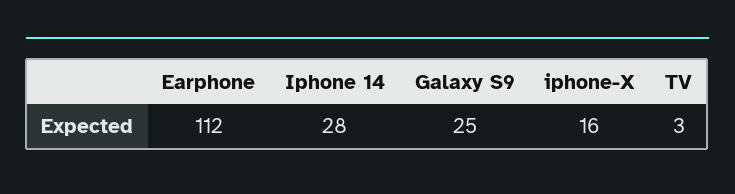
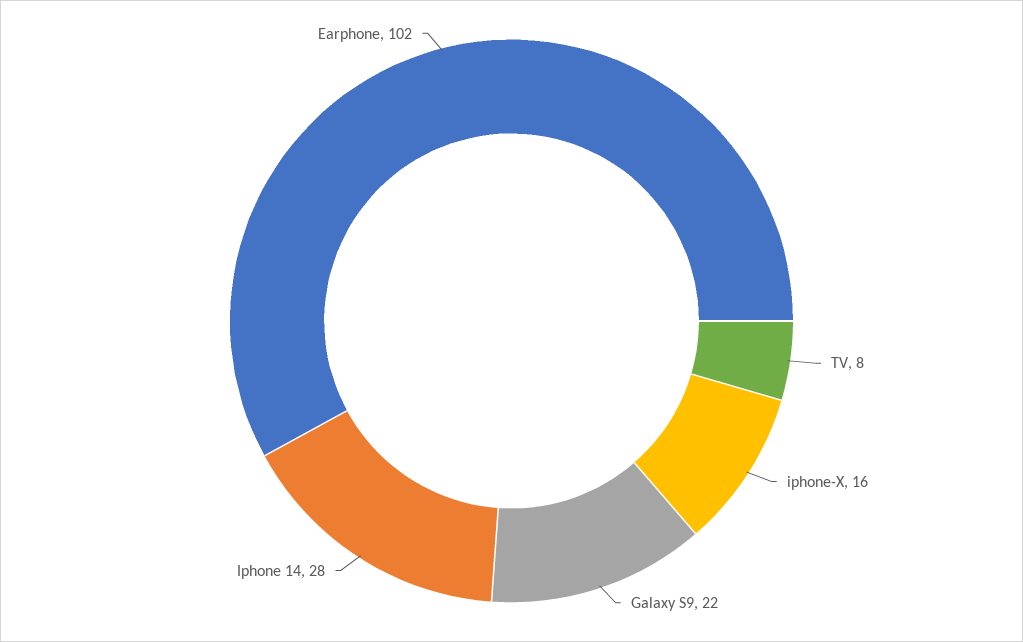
  {
-   "Earphone": 112,
+   "Earphone": 102,
    "Iphone 14": 28,
-   "Galaxy S9": 25,
+   "Galaxy S9": 22,
    "iphone-X": 16,
-   "TV": 3
+   "TV": 8
  }

